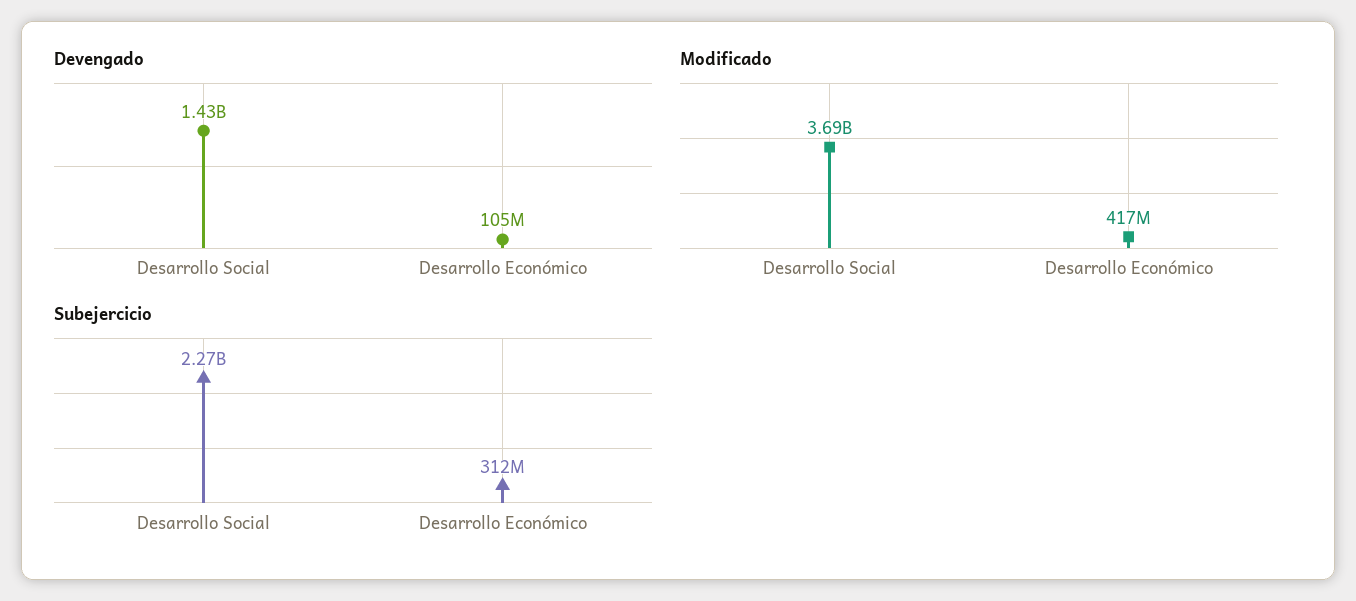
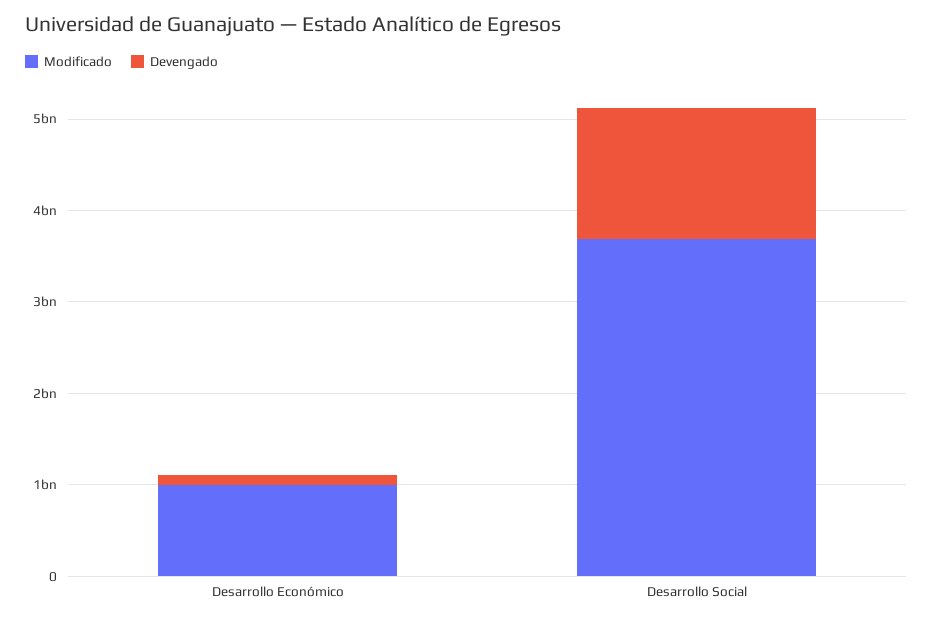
  {
    "Devengado": {
      "Desarrollo Social": 1430000000,
      "Desarrollo Económico": 105000000
    },
    "Modificado": {
      "Desarrollo Social": 3690000000,
-     "Desarrollo Económico": 417000000
+     "Desarrollo Económico": 1000000000
-   },
+   }
-   "Subejercicio": {
-     "Desarrollo Social": 2270000000,
-     "Desarrollo Económico": 312000000
-   }
  }

